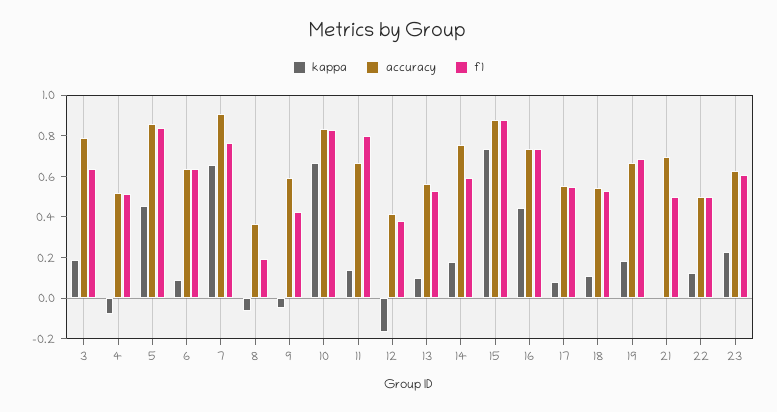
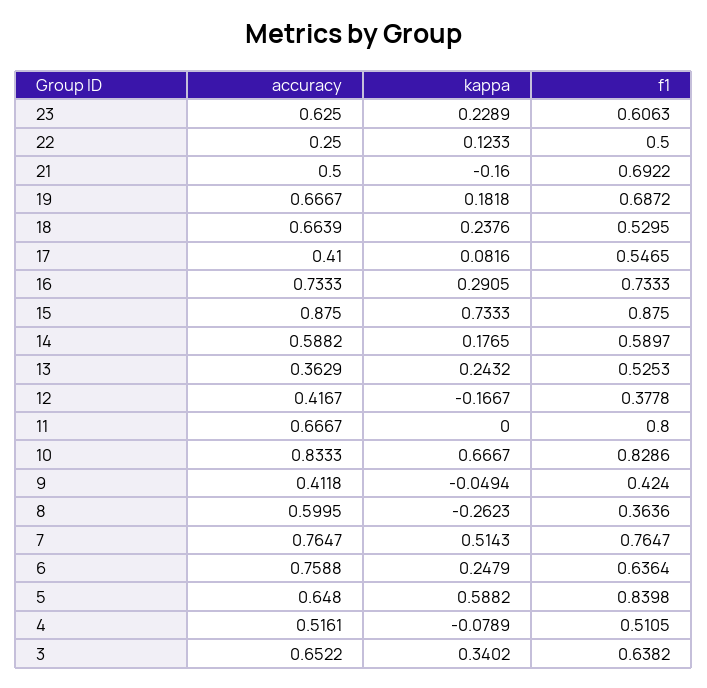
  {
    "kappa": {
-     "3": 0.2,
+     "3": 0.3402,
      "4": -0.0789,
-     "5": 0.45,
+     "5": 0.5882,
-     "6": 0.1,
+     "6": 0.2479,
-     "7": 0.65,
+     "7": 0.5143,
-     "8": -0.05,
+     "8": -0.2623,
      "9": -0.0494,
      "10": 0.6667,
-     "11": 0.15,
+     "11": 0,
      "12": -0.1667,
-     "13": 0.1,
+     "13": 0.2432,
      "14": 0.1765,
      "15": 0.7333,
-     "16": 0.45,
+     "16": 0.2905,
      "17": 0.0816,
-     "18": 0.1,
+     "18": 0.2376,
      "19": 0.1818,
-     "21": 0,
+     "21": -0.16,
      "22": 0.1233,
      "23": 0.2289
    },
    "accuracy": {
-     "3": 0.8,
+     "3": 0.6522,
      "4": 0.5161,
-     "5": 0.85,
+     "5": 0.648,
-     "6": 0.65,
+     "6": 0.7588,
-     "7": 0.9,
+     "7": 0.7647,
-     "8": 0.35,
+     "8": 0.5995,
-     "9": 0.6,
+     "9": 0.4118,
      "10": 0.8333,
      "11": 0.6667,
      "12": 0.4167,
-     "13": 0.55,
+     "13": 0.3629,
-     "14": 0.75,
+     "14": 0.5882,
      "15": 0.875,
      "16": 0.7333,
-     "17": 0.55,
+     "17": 0.41,
-     "18": 0.55,
+     "18": 0.6639,
      "19": 0.6667,
-     "21": 0.7,
+     "21": 0.5,
-     "22": 0.5,
+     "22": 0.25,
      "23": 0.625
    },
    "f1": {
      "3": 0.6382,
      "4": 0.5105,
      "5": 0.8398,
      "6": 0.6364,
      "7": 0.7647,
-     "8": 0.2,
+     "8": 0.3636,
      "9": 0.424,
      "10": 0.8286,
      "11": 0.8,
      "12": 0.3778,
      "13": 0.5253,
      "14": 0.5897,
      "15": 0.875,
      "16": 0.7333,
      "17": 0.5465,
      "18": 0.5295,
      "19": 0.6872,
-     "21": 0.5,
+     "21": 0.6922,
      "22": 0.5,
      "23": 0.6063
    }
  }

